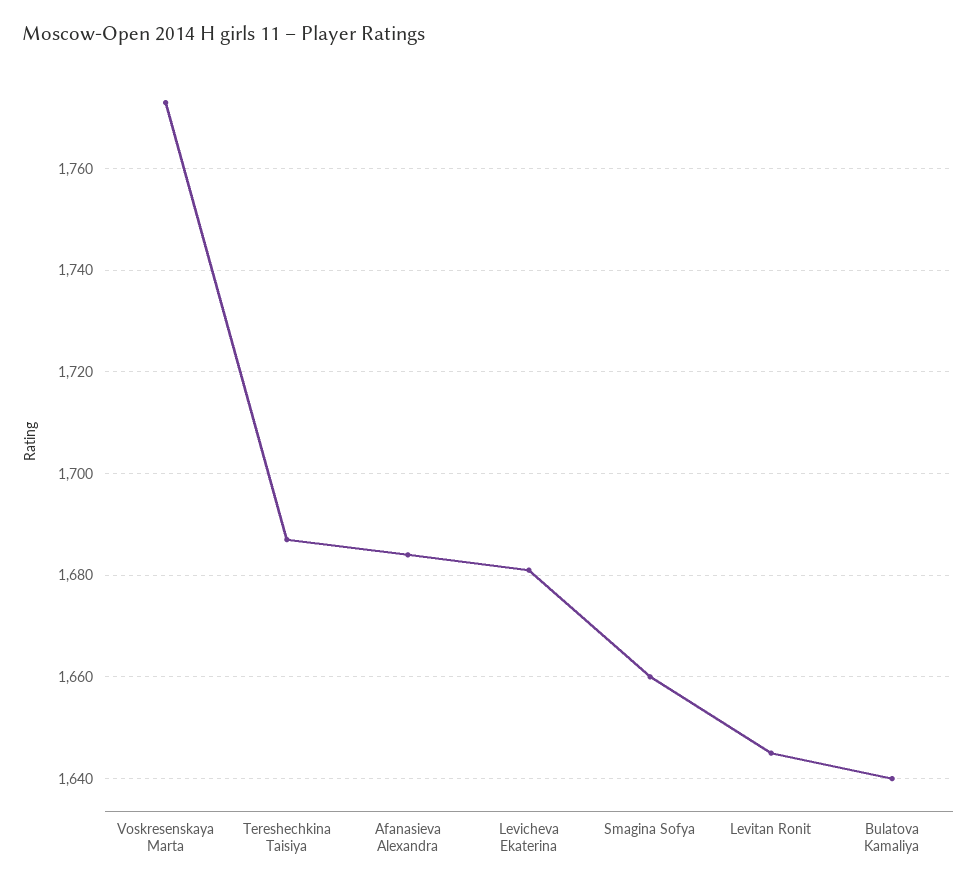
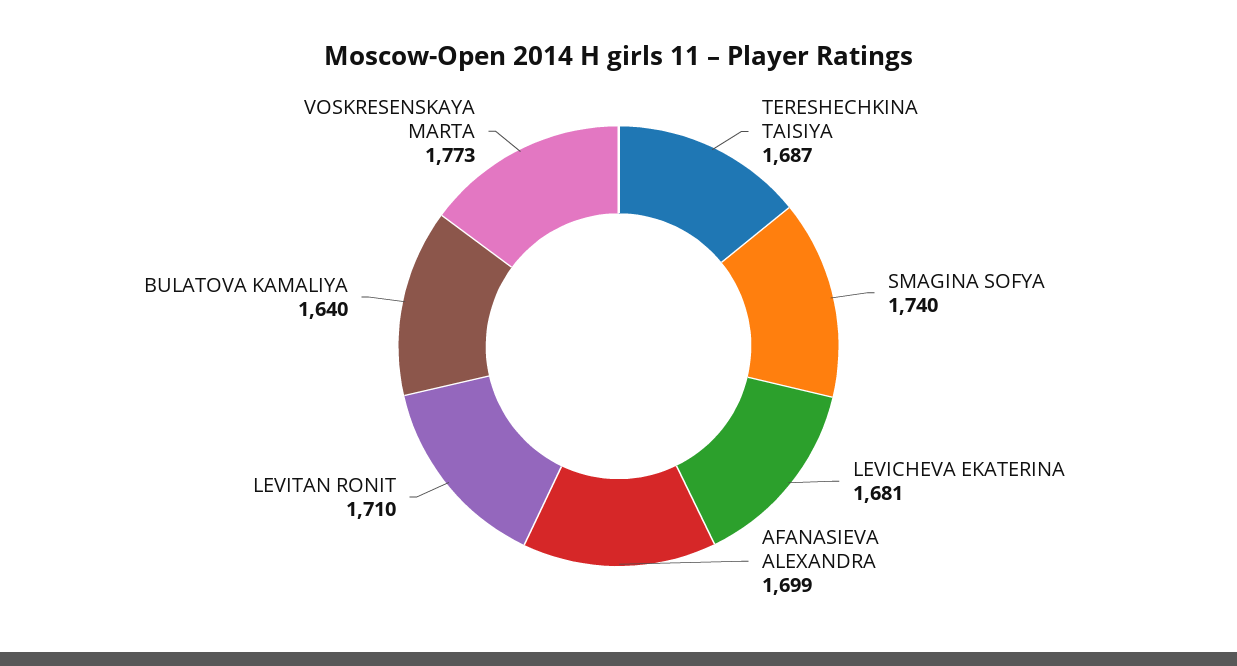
  {
    "Voskresenskaya Marta": 1773,
    "Tereshechkina Taisiya": 1687,
-   "Afanasieva Alexandra": 1685,
+   "Afanasieva Alexandra": 1699,
    "Levicheva Ekaterina": 1681,
-   "Smagina Sofya": 1660,
+   "Smagina Sofya": 1740,
-   "Levitan Ronit": 1645,
+   "Levitan Ronit": 1710,
    "Bulatova Kamaliya": 1640
  }

